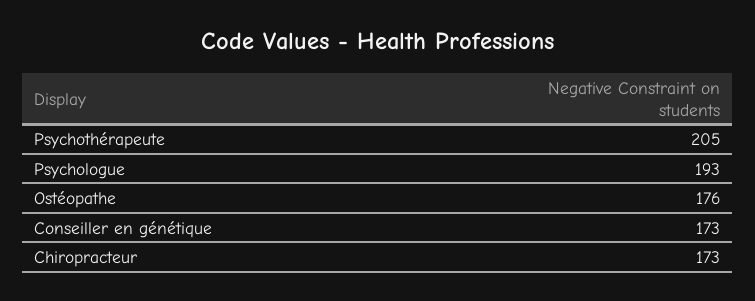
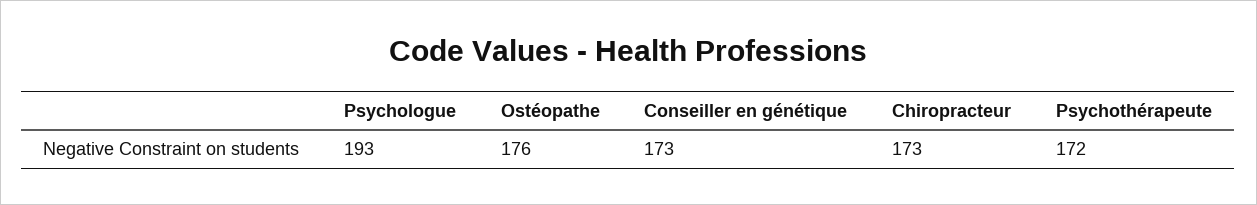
  {
-   "Psychothérapeute": 205,
+   "Psychothérapeute": 172,
    "Psychologue": 193,
    "Ostéopathe": 176,
    "Conseiller en génétique": 173,
    "Chiropracteur": 173
  }

